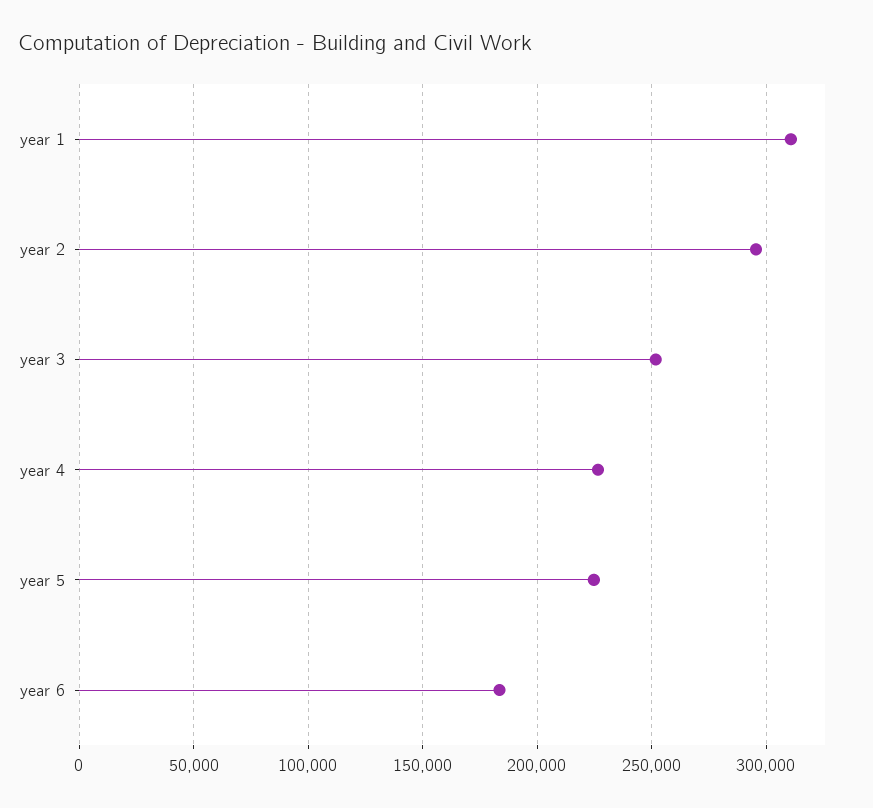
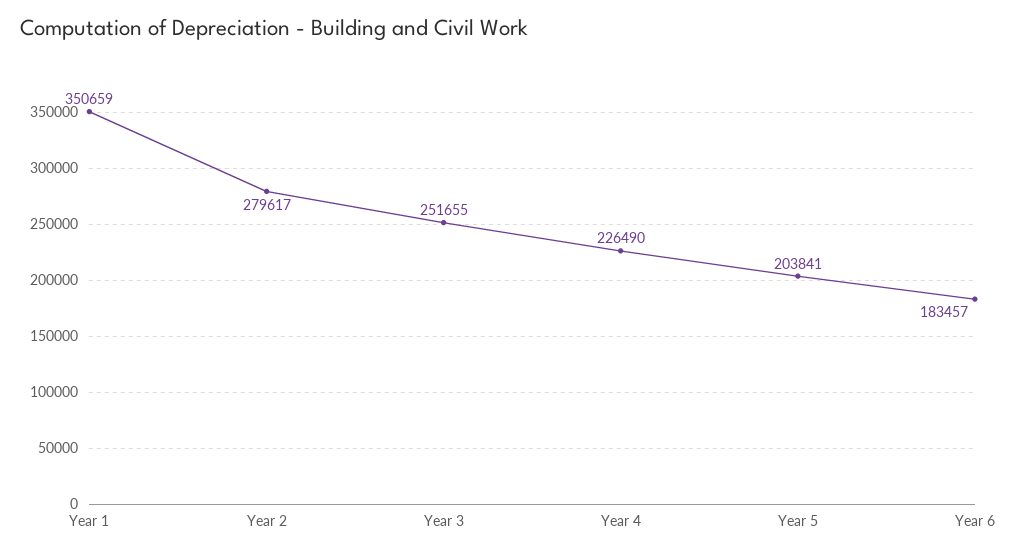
  {
-   "year 1": 310000,
+   "year 1": 350659,
-   "year 2": 295000,
+   "year 2": 279617,
    "year 3": 251655,
    "year 4": 226490,
-   "year 5": 225000,
+   "year 5": 203841,
    "year 6": 183457
  }

